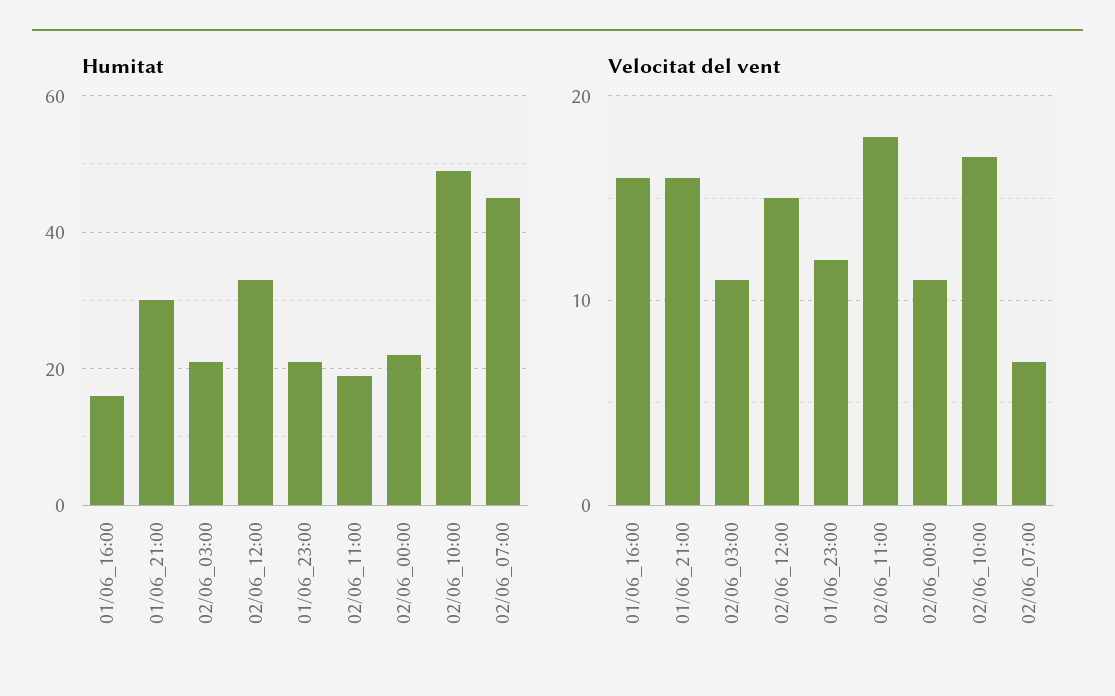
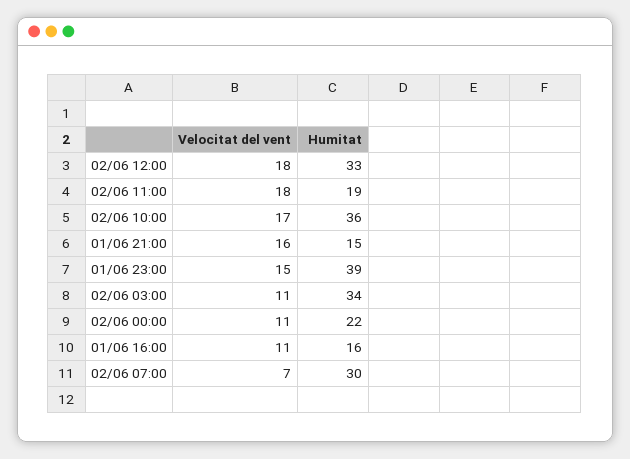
  {
    "Humitat": {
      "01/06_16:00": 16,
-     "01/06_21:00": 30,
+     "01/06_21:00": 15,
-     "02/06_03:00": 20,
+     "02/06_03:00": 34,
      "02/06_12:00": 33,
-     "01/06_23:00": 20,
+     "01/06_23:00": 39,
      "02/06_11:00": 19,
      "02/06_00:00": 22,
-     "02/06_10:00": 50,
+     "02/06_10:00": 36,
-     "02/06_07:00": 45
+     "02/06_07:00": 30
    },
    "Velocitat del vent": {
-     "01/06_16:00": 16,
+     "01/06_16:00": 11,
      "01/06_21:00": 16,
      "02/06_03:00": 11,
-     "02/06_12:00": 15,
+     "02/06_12:00": 18,
-     "01/06_23:00": 12,
+     "01/06_23:00": 15,
      "02/06_11:00": 18,
      "02/06_00:00": 11,
      "02/06_10:00": 17,
      "02/06_07:00": 7
    }
  }

